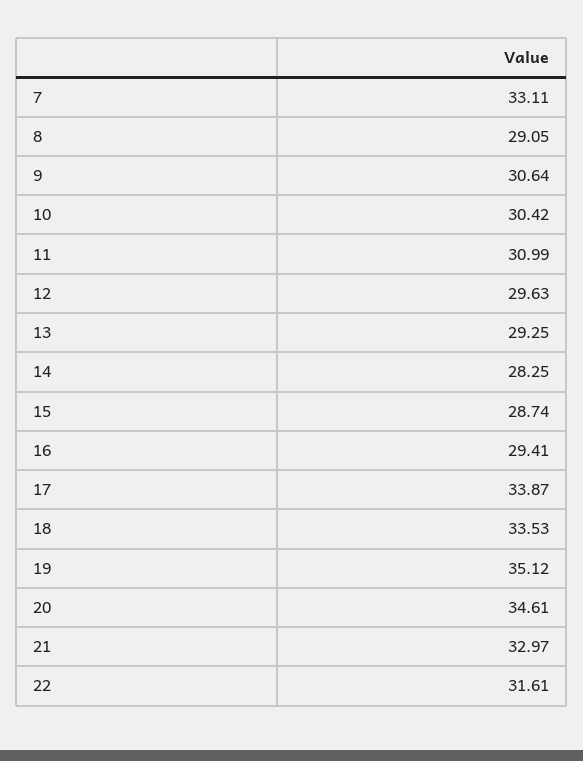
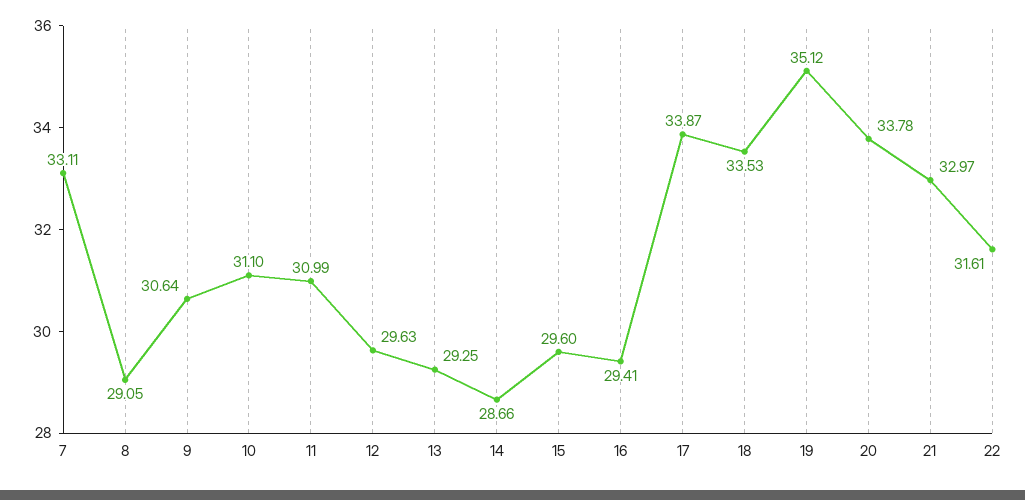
  {
    "7": 33.11,
    "8": 29.05,
    "9": 30.64,
-   "10": 30.42,
+   "10": 31.1,
    "11": 30.99,
    "12": 29.63,
    "13": 29.25,
-   "14": 28.25,
+   "14": 28.66,
-   "15": 28.74,
+   "15": 29.6,
    "16": 29.41,
    "17": 33.87,
    "18": 33.53,
    "19": 35.12,
-   "20": 34.61,
+   "20": 33.78,
    "21": 32.97,
    "22": 31.61
  }

